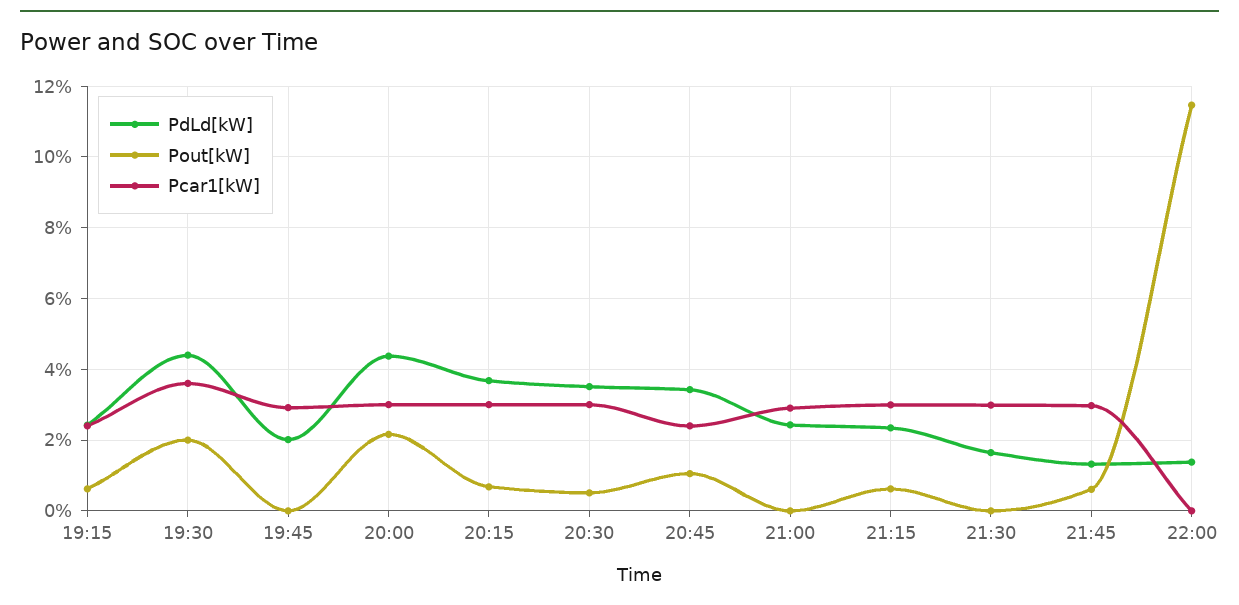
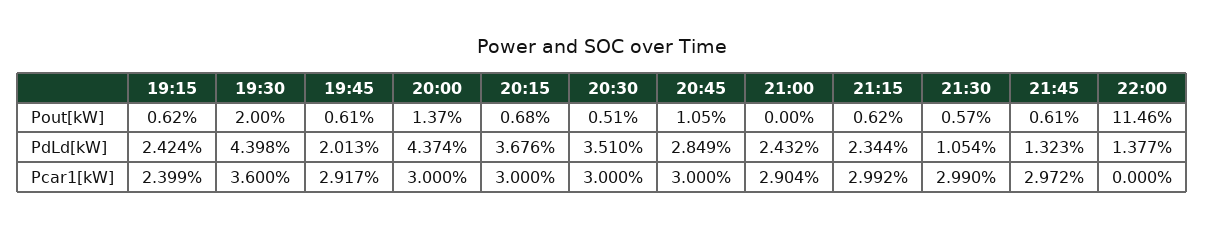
  {
    "PdLd[kW]": {
      "19:15": 2.424,
      "19:30": 4.398,
      "19:45": 2.013,
      "20:00": 4.374,
      "20:15": 3.676,
      "20:30": 3.51,
-     "20:45": 3.4,
+     "20:45": 2.849,
      "21:00": 2.432,
      "21:15": 2.344,
-     "21:30": 1.6,
+     "21:30": 1.054,
      "21:45": 1.323,
      "22:00": 1.377
    },
    "Pout[kW]": {
      "19:15": 0.62,
      "19:30": 2,
-     "19:45": 0,
+     "19:45": 0.61,
-     "20:00": 2.2,
+     "20:00": 1.37,
      "20:15": 0.68,
      "20:30": 0.51,
      "20:45": 1.05,
      "21:00": 0,
      "21:15": 0.62,
-     "21:30": 0,
+     "21:30": 0.57,
      "21:45": 0.61,
      "22:00": 11.46
    },
    "Pcar1[kW]": {
      "19:15": 2.399,
      "19:30": 3.6,
      "19:45": 2.917,
      "20:00": 3,
      "20:15": 3,
      "20:30": 3,
-     "20:45": 2.4,
+     "20:45": 3,
      "21:00": 2.904,
      "21:15": 2.992,
      "21:30": 2.99,
      "21:45": 2.972,
      "22:00": 0
    }
  }

